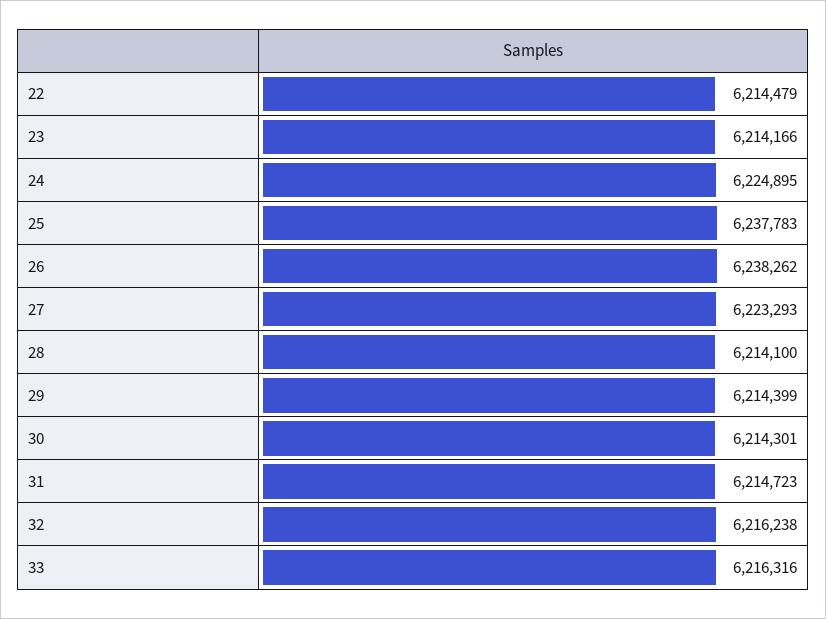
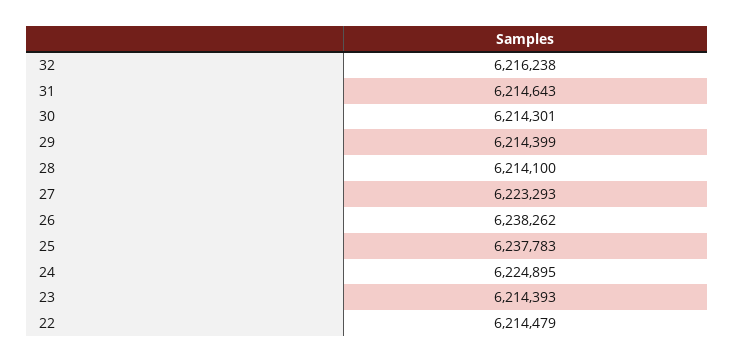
  {
    "22": 6214479,
-   "23": 6214166,
+   "23": 6214393,
    "24": 6224895,
    "25": 6237783,
    "26": 6238262,
    "27": 6223293,
    "28": 6214100,
    "29": 6214399,
    "30": 6214301,
-   "31": 6214723,
+   "31": 6214643,
-   "32": 6216238,
+   "32": 6216238
-   "33": 6216316
  }

